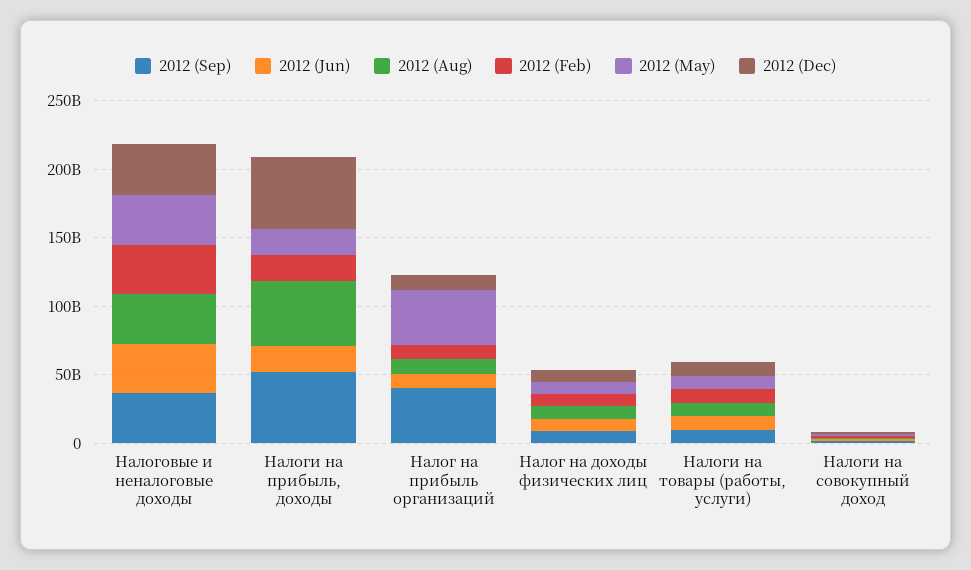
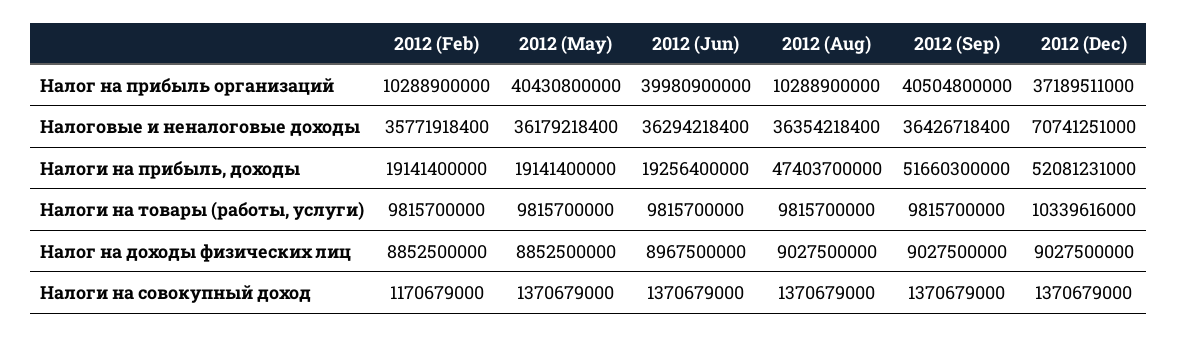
  {
    "2012 (Sep)": {
      "Налоговые и неналоговые доходы": 36426718400,
      "Налоги на прибыль, доходы": 51660300000,
      "Налог на прибыль организаций": 40504800000,
      "Налог на доходы физических лиц": 9027500000,
      "Налоги на товары (работы, услуги)": 9815700000,
      "Налоги на совокупный доход": 1370679000
    },
    "2012 (Jun)": {
      "Налоговые и неналоговые доходы": 36294218400,
      "Налоги на прибыль, доходы": 19256400000,
-     "Налог на прибыль организаций": 10000000000,
+     "Налог на прибыль организаций": 39980900000,
      "Налог на доходы физических лиц": 8967500000,
      "Налоги на товары (работы, услуги)": 9815700000,
      "Налоги на совокупный доход": 1370679000
    },
    "2012 (Aug)": {
      "Налоговые и неналоговые доходы": 36354218400,
      "Налоги на прибыль, доходы": 47403700000,
      "Налог на прибыль организаций": 10288900000,
      "Налог на доходы физических лиц": 9027500000,
      "Налоги на товары (работы, услуги)": 9815700000,
      "Налоги на совокупный доход": 1370679000
    },
    "2012 (Feb)": {
      "Налоговые и неналоговые доходы": 35771918400,
      "Налоги на прибыль, доходы": 19141400000,
      "Налог на прибыль организаций": 10288900000,
      "Налог на доходы физических лиц": 8852500000,
      "Налоги на товары (работы, услуги)": 9815700000,
      "Налоги на совокупный доход": 1170679000
    },
    "2012 (May)": {
      "Налоговые и неналоговые доходы": 36179218400,
      "Налоги на прибыль, доходы": 19141400000,
      "Налог на прибыль организаций": 40430800000,
      "Налог на доходы физических лиц": 8852500000,
      "Налоги на товары (работы, услуги)": 9815700000,
      "Налоги на совокупный доход": 1370679000
    },
    "2012 (Dec)": {
-     "Налоговые и неналоговые доходы": 40000000000,
+     "Налоговые и неналоговые доходы": 70741251000,
      "Налоги на прибыль, доходы": 52081231000,
-     "Налог на прибыль организаций": 10000000000,
+     "Налог на прибыль организаций": 37189511000,
      "Налог на доходы физических лиц": 9027500000,
      "Налоги на товары (работы, услуги)": 10339616000,
      "Налоги на совокупный доход": 1370679000
    }
  }

